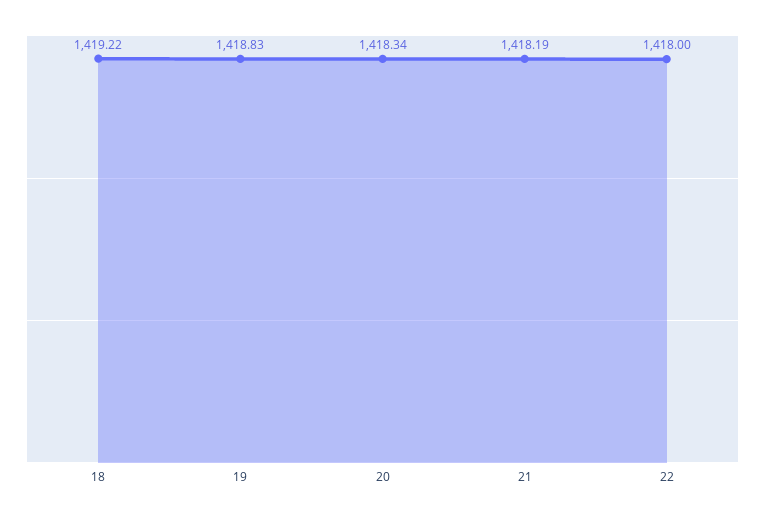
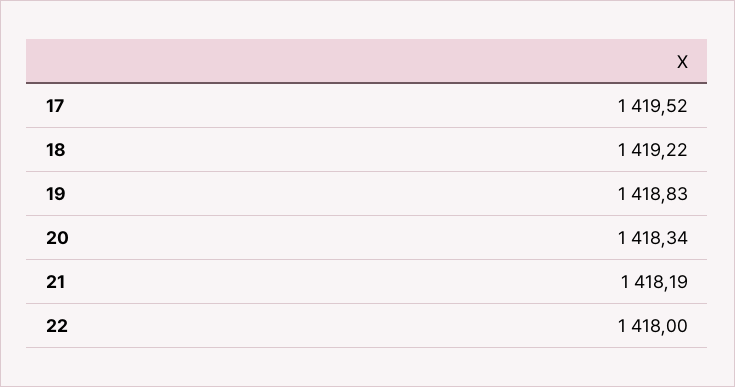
  {
    "18": 1419.22,
    "19": 1418.83,
    "20": 1418.34,
    "21": 1418.19,
-   "22": 1418
+   "22": 1418,
+   "17": 1419.52
  }

